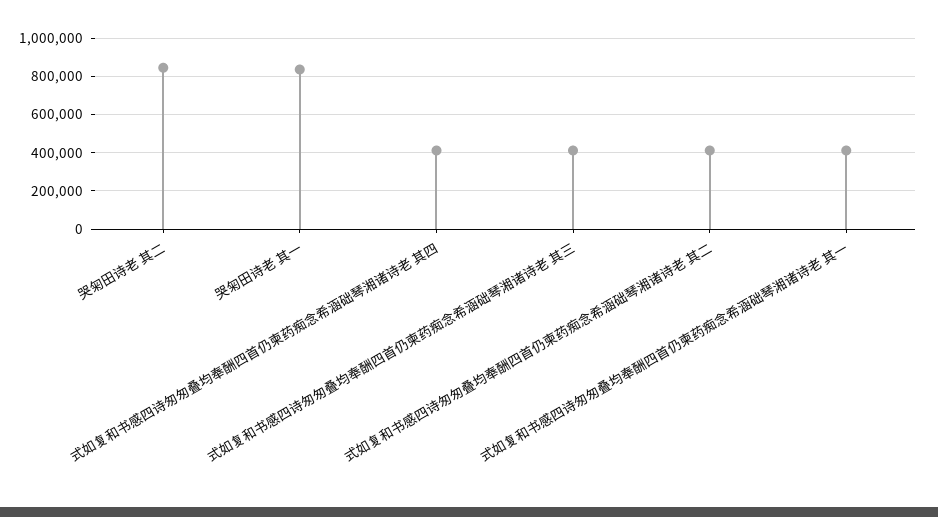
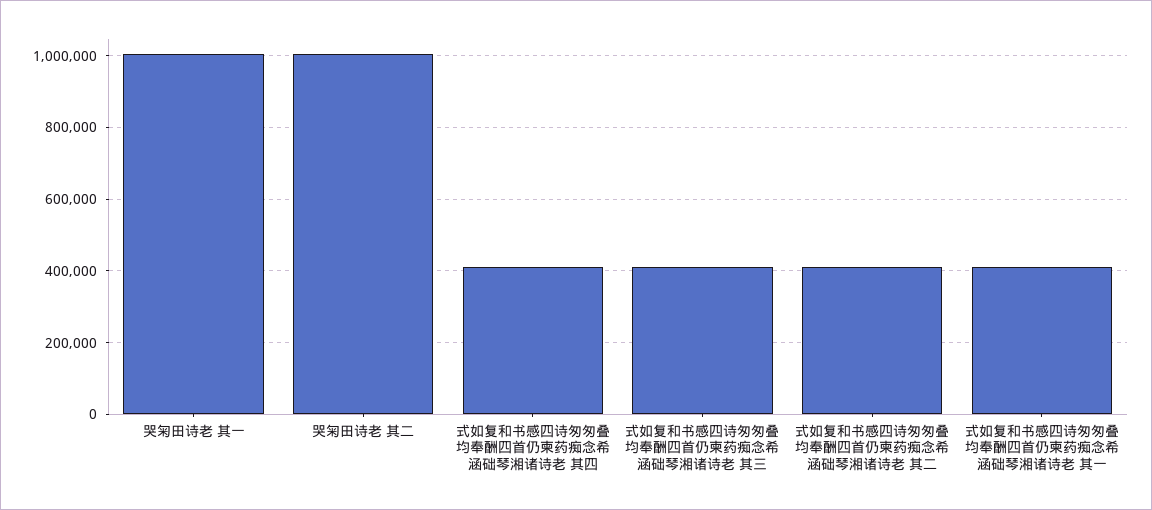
  {
-   "哭匊田诗老 其二": 850000,
+   "哭匊田诗老 其二": 1000000,
-   "哭匊田诗老 其一": 850000,
+   "哭匊田诗老 其一": 1000000,
    "式如复和书感四诗匆匆叠均奉酬四首仍柬药痴念希涵础琴湘诸诗老 其四": 420000,
    "式如复和书感四诗匆匆叠均奉酬四首仍柬药痴念希涵础琴湘诸诗老 其三": 420000,
    "式如复和书感四诗匆匆叠均奉酬四首仍柬药痴念希涵础琴湘诸诗老 其二": 420000,
    "式如复和书感四诗匆匆叠均奉酬四首仍柬药痴念希涵础琴湘诸诗老 其一": 420000
  }

